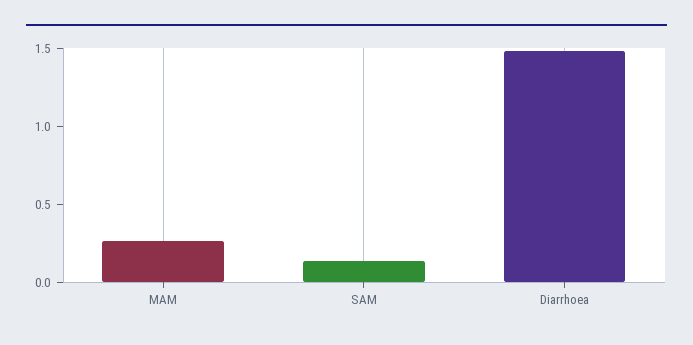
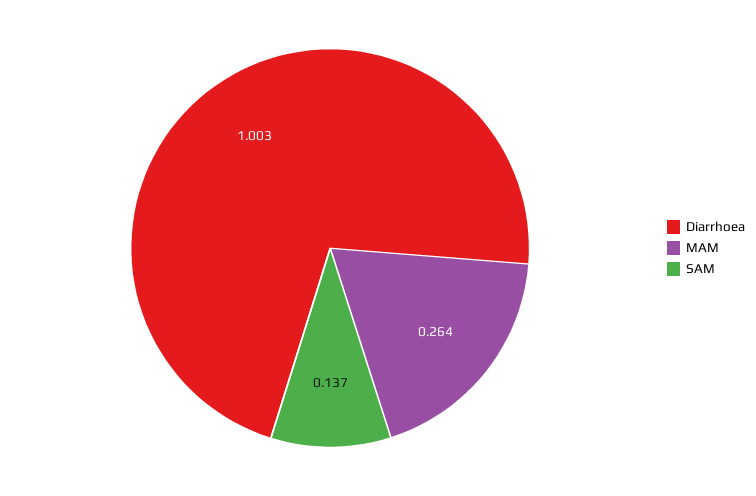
  {
    "MAM": 0.264,
    "SAM": 0.137,
-   "Diarrhoea": 1.5
+   "Diarrhoea": 1.003
  }

